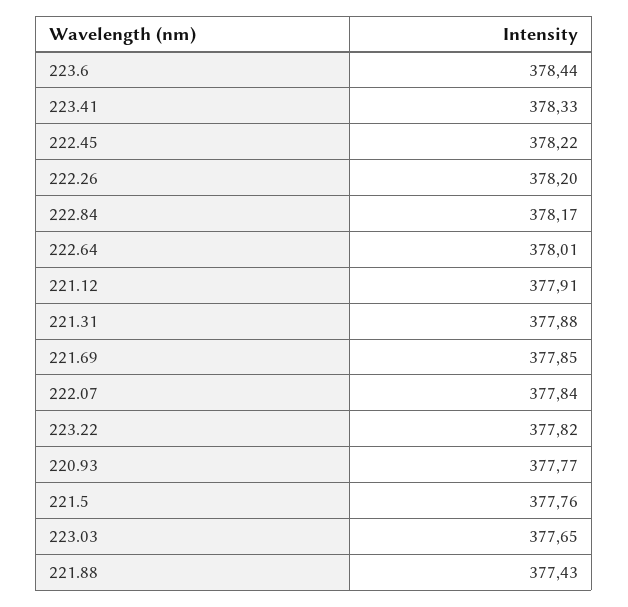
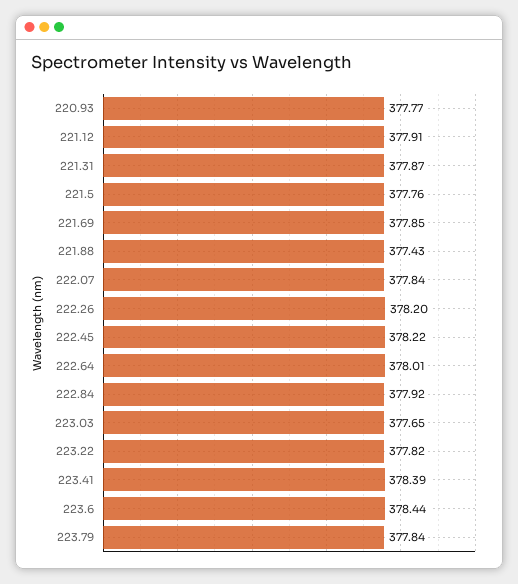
  {
    "223.6": 378.44,
-   "223.41": 378.33,
+   "223.41": 378.39,
    "222.45": 378.22,
    "222.26": 378.2,
-   "222.84": 378.17,
+   "222.84": 377.92,
    "222.64": 378.01,
    "221.12": 377.91,
-   "221.31": 377.88,
+   "221.31": 377.87,
    "221.69": 377.85,
    "222.07": 377.84,
    "223.22": 377.82,
    "220.93": 377.77,
    "221.5": 377.76,
    "223.03": 377.65,
-   "221.88": 377.43
+   "221.88": 377.43,
+   "223.79": 377.84
  }

